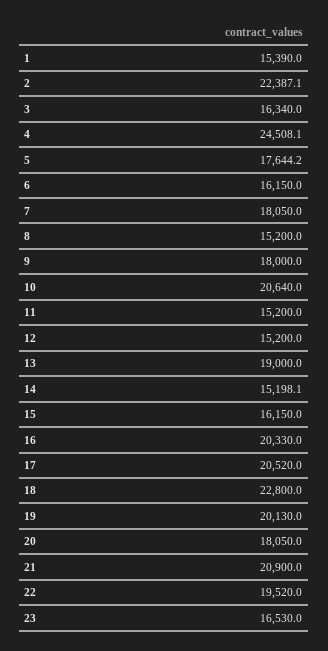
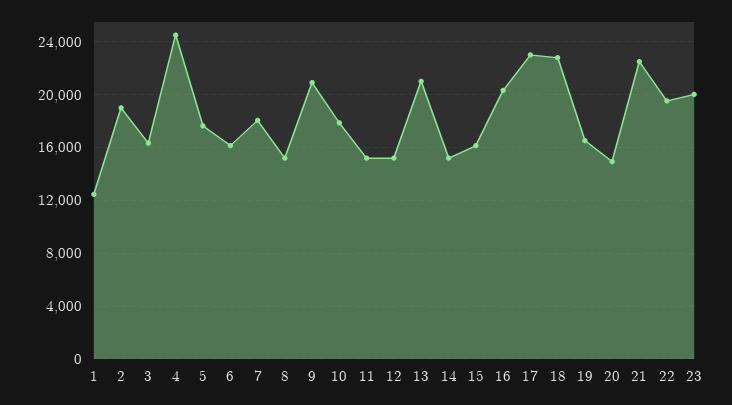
  {
-   "1": 15390,
+   "1": 12500,
-   "2": 22387.1,
+   "2": 19000,
    "3": 16340,
    "4": 24508.1,
    "5": 17644.2,
    "6": 16150,
    "7": 18050,
    "8": 15200,
-   "9": 18000,
+   "9": 21000,
-   "10": 20640,
+   "10": 18000,
    "11": 15200,
    "12": 15200,
-   "13": 19000,
+   "13": 21000,
    "14": 15198.1,
    "15": 16150,
    "16": 20330,
-   "17": 20520,
+   "17": 23000,
    "18": 22800,
-   "19": 20130,
+   "19": 16500,
-   "20": 18050,
+   "20": 15000,
-   "21": 20900,
+   "21": 22500,
    "22": 19520,
-   "23": 16530
+   "23": 20000
  }

